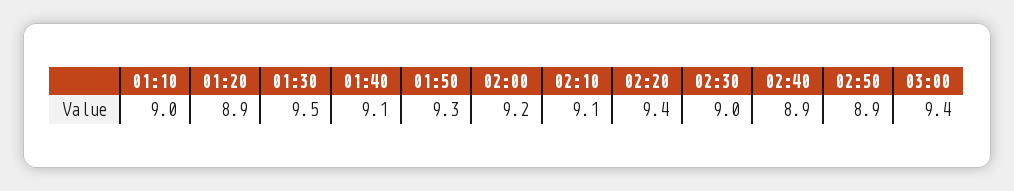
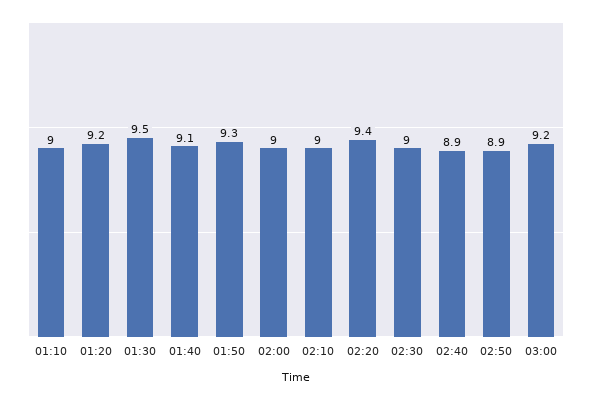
  {
    "01:10": 9,
-   "01:20": 8.9,
+   "01:20": 9.2,
    "01:30": 9.5,
    "01:40": 9.1,
    "01:50": 9.3,
-   "02:00": 9.2,
+   "02:00": 9,
-   "02:10": 9.1,
+   "02:10": 9,
    "02:20": 9.4,
    "02:30": 9,
    "02:40": 8.9,
    "02:50": 8.9,
-   "03:00": 9.4
+   "03:00": 9.2
  }

